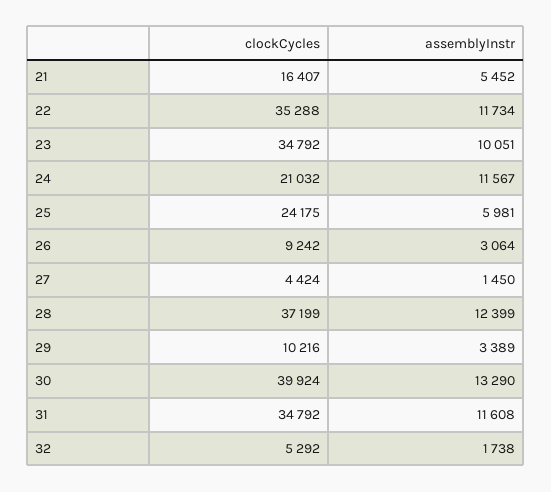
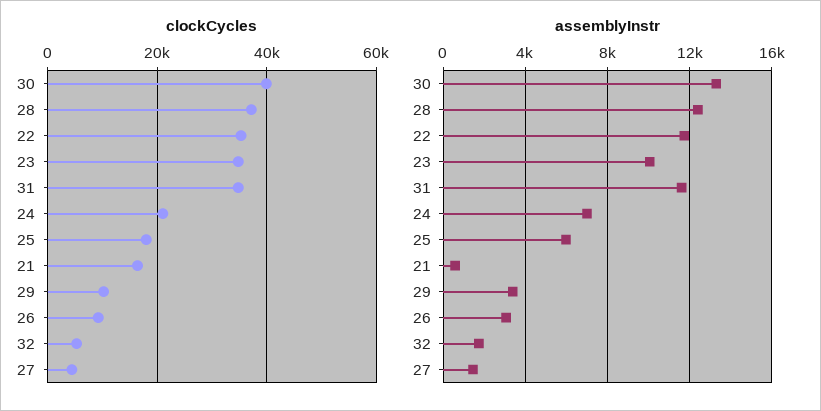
  {
    "clockCycles": {
      "21": 16407,
      "22": 35288,
      "23": 34792,
      "24": 21032,
-     "25": 24175,
+     "25": 18000,
      "26": 9242,
      "27": 4424,
      "28": 37199,
      "29": 10216,
      "30": 39924,
      "31": 34792,
      "32": 5292
    },
    "assemblyInstr": {
-     "21": 5452,
+     "21": 500,
      "22": 11734,
      "23": 10051,
-     "24": 11567,
+     "24": 7000,
      "25": 5981,
      "26": 3064,
      "27": 1450,
      "28": 12399,
      "29": 3389,
      "30": 13290,
      "31": 11608,
      "32": 1738
    }
  }

